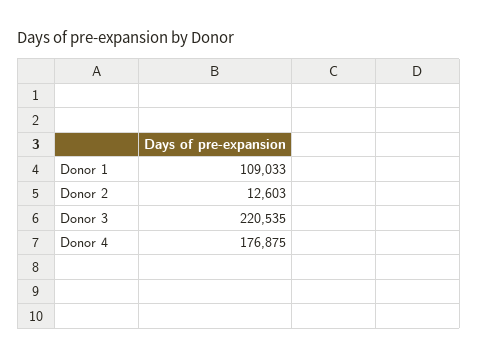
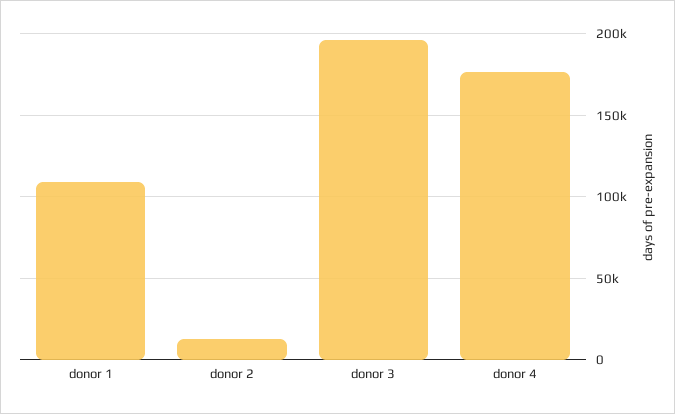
  {
    "Donor 1": 109033,
    "Donor 2": 12603,
-   "Donor 3": 220535,
+   "Donor 3": 195000,
    "Donor 4": 176875
  }

